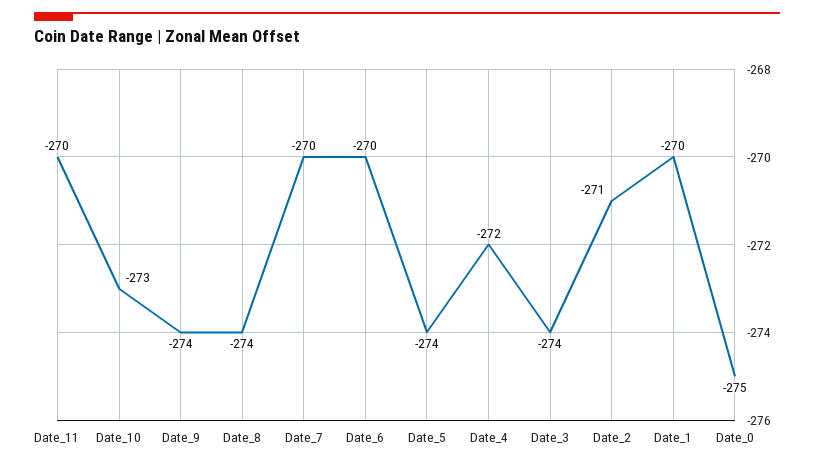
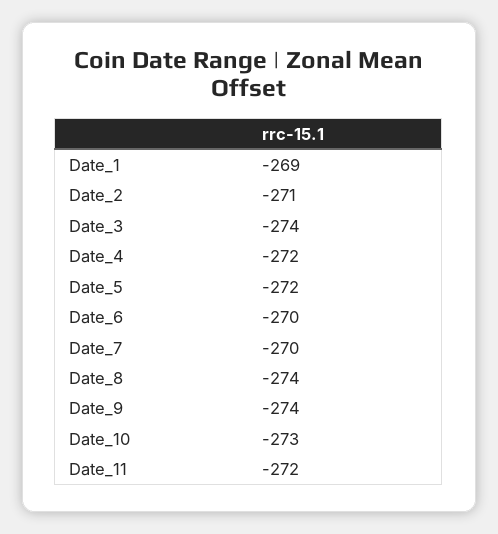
  {
-   "Date_11": -270,
+   "Date_11": -272,
    "Date_10": -273,
    "Date_9": -274,
    "Date_8": -274,
    "Date_7": -270,
    "Date_6": -270,
-   "Date_5": -274,
+   "Date_5": -272,
    "Date_4": -272,
    "Date_3": -274,
    "Date_2": -271,
-   "Date_1": -270,
+   "Date_1": -269
-   "Date_0": -275
  }

